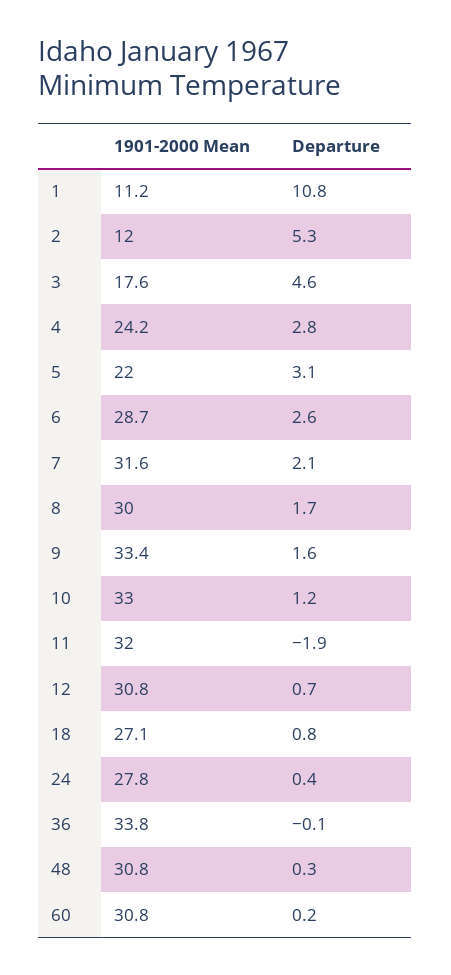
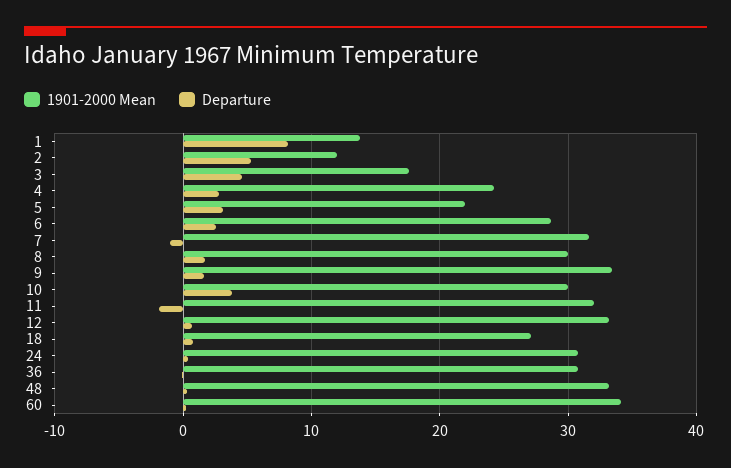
  {
    "1901-2000 Mean": {
-     "1": 11.2,
+     "1": 14,
      "2": 12,
      "3": 17.6,
      "4": 24.2,
      "5": 22,
      "6": 28.7,
      "7": 31.6,
      "8": 30,
      "9": 33.4,
-     "10": 33,
+     "10": 30,
      "11": 32,
-     "12": 30.8,
+     "12": 33,
      "18": 27.1,
-     "24": 27.8,
+     "24": 31,
-     "36": 33.8,
+     "36": 31,
-     "48": 30.8,
+     "48": 33,
-     "60": 30.8
+     "60": 34
    },
    "Departure": {
-     "1": 10.8,
+     "1": 8,
      "2": 5.3,
      "3": 4.6,
      "4": 2.8,
      "5": 3.1,
      "6": 2.6,
-     "7": 2.1,
+     "7": -1,
      "8": 1.7,
      "9": 1.6,
-     "10": 1.2,
+     "10": 4,
      "11": -1.9,
      "12": 0.7,
      "18": 0.8,
      "24": 0.4,
      "36": -0.1,
      "48": 0.3,
      "60": 0.2
    }
  }

